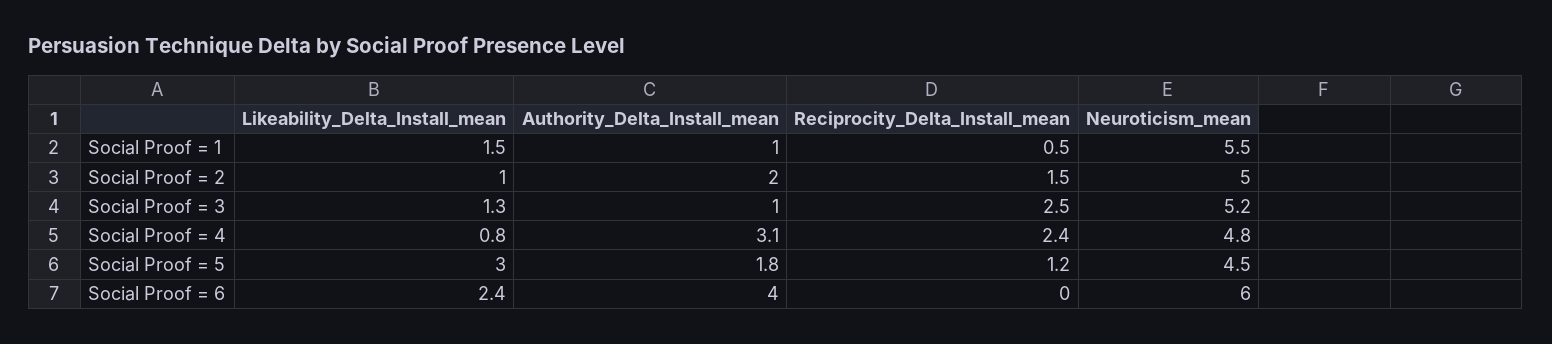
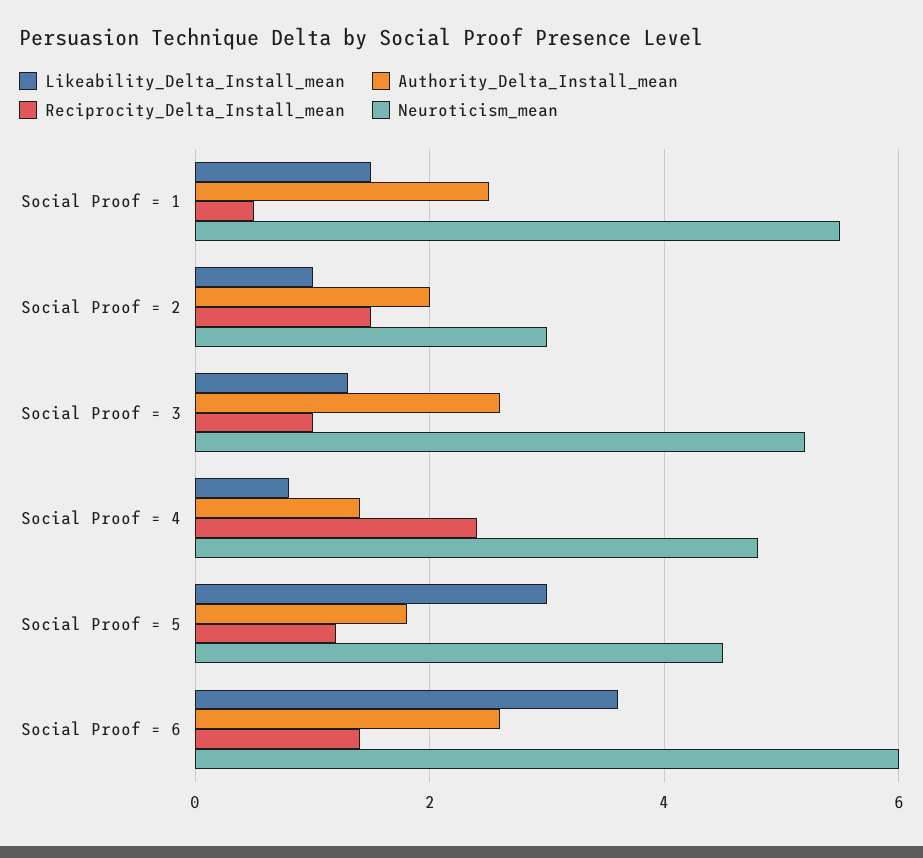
  {
    "Likeability_Delta_Install_mean": {
      "Social Proof = 1": 1.5,
      "Social Proof = 2": 1,
      "Social Proof = 3": 1.3,
      "Social Proof = 4": 0.8,
      "Social Proof = 5": 3,
-     "Social Proof = 6": 2.4
+     "Social Proof = 6": 3.5
    },
    "Authority_Delta_Install_mean": {
-     "Social Proof = 1": 1,
+     "Social Proof = 1": 2.5,
      "Social Proof = 2": 2,
-     "Social Proof = 3": 1,
+     "Social Proof = 3": 2.5,
-     "Social Proof = 4": 3.1,
+     "Social Proof = 4": 1.5,
      "Social Proof = 5": 1.8,
-     "Social Proof = 6": 4
+     "Social Proof = 6": 2.5
    },
    "Reciprocity_Delta_Install_mean": {
      "Social Proof = 1": 0.5,
      "Social Proof = 2": 1.5,
-     "Social Proof = 3": 2.5,
+     "Social Proof = 3": 1,
      "Social Proof = 4": 2.4,
      "Social Proof = 5": 1.2,
-     "Social Proof = 6": 0
+     "Social Proof = 6": 1.5
    },
    "Neuroticism_mean": {
      "Social Proof = 1": 5.5,
-     "Social Proof = 2": 5,
+     "Social Proof = 2": 3,
      "Social Proof = 3": 5.2,
      "Social Proof = 4": 4.8,
      "Social Proof = 5": 4.5,
      "Social Proof = 6": 6
    }
  }

